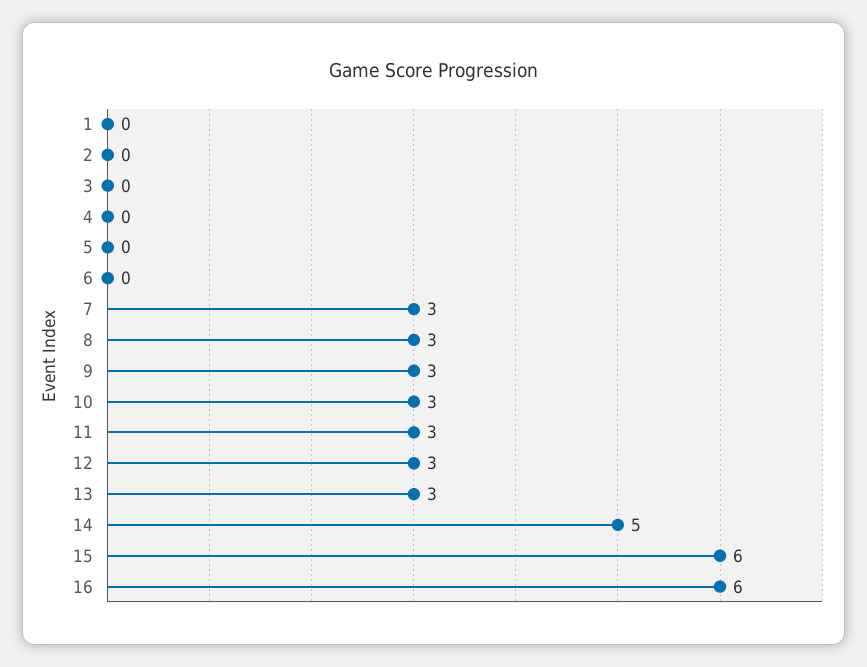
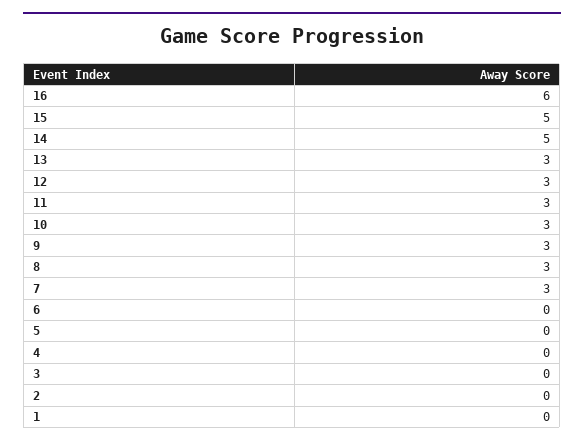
  {
    "1": 0,
    "2": 0,
    "3": 0,
    "4": 0,
    "5": 0,
    "6": 0,
    "7": 3,
    "8": 3,
    "9": 3,
    "10": 3,
    "11": 3,
    "12": 3,
    "13": 3,
    "14": 5,
-   "15": 6,
+   "15": 5,
    "16": 6
  }

